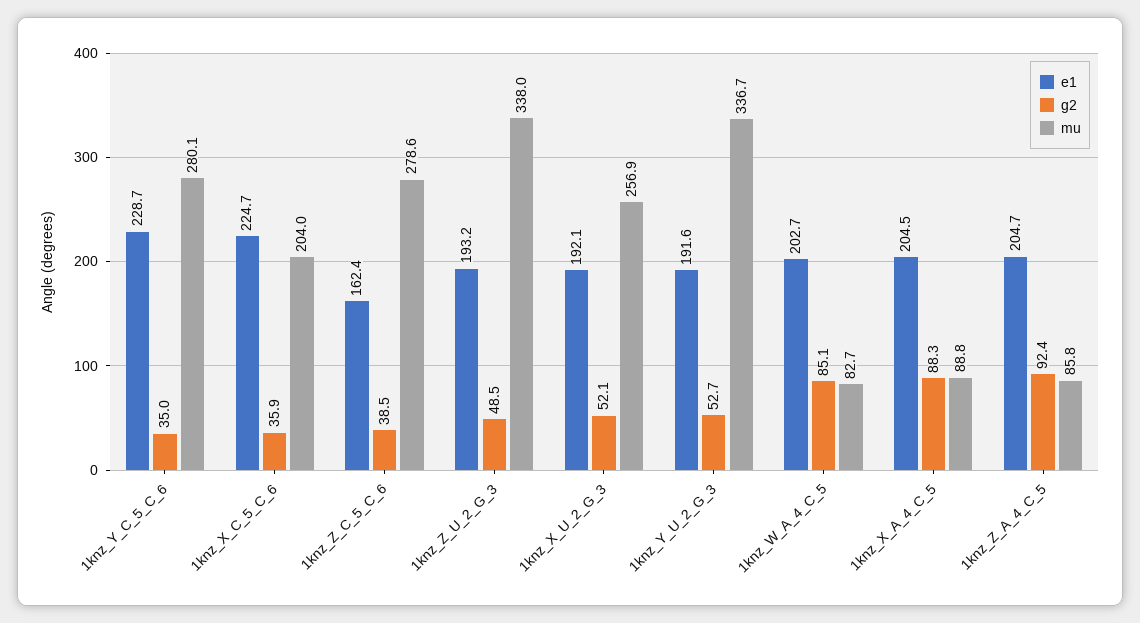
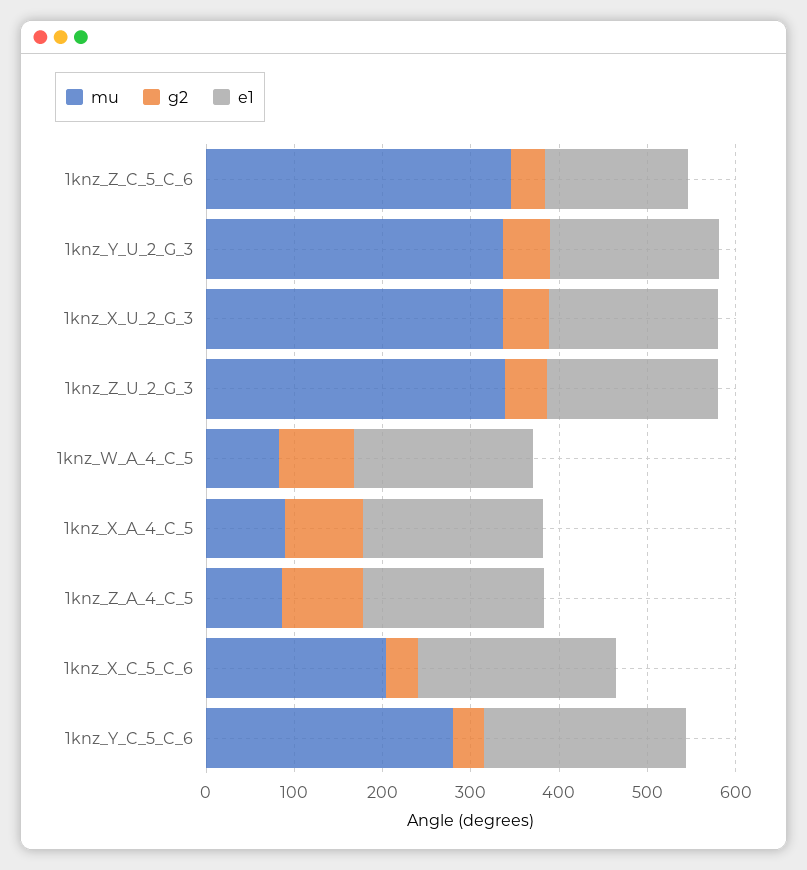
  {
    "e1": {
      "1knz_Y_C_5_C_6": 228.7,
      "1knz_X_C_5_C_6": 224.7,
      "1knz_Z_C_5_C_6": 162.4,
      "1knz_Z_U_2_G_3": 193.2,
      "1knz_X_U_2_G_3": 192.1,
      "1knz_Y_U_2_G_3": 191.6,
      "1knz_W_A_4_C_5": 202.7,
      "1knz_X_A_4_C_5": 204.5,
      "1knz_Z_A_4_C_5": 204.7
    },
    "g2": {
      "1knz_Y_C_5_C_6": 35,
      "1knz_X_C_5_C_6": 35.9,
      "1knz_Z_C_5_C_6": 38.5,
      "1knz_Z_U_2_G_3": 48.5,
      "1knz_X_U_2_G_3": 52.1,
      "1knz_Y_U_2_G_3": 52.7,
      "1knz_W_A_4_C_5": 85.1,
      "1knz_X_A_4_C_5": 88.3,
      "1knz_Z_A_4_C_5": 92.4
    },
    "mu": {
      "1knz_Y_C_5_C_6": 280.1,
      "1knz_X_C_5_C_6": 204,
-     "1knz_Z_C_5_C_6": 278.6,
+     "1knz_Z_C_5_C_6": 340,
      "1knz_Z_U_2_G_3": 338,
-     "1knz_X_U_2_G_3": 256.9,
+     "1knz_X_U_2_G_3": 340,
      "1knz_Y_U_2_G_3": 336.7,
      "1knz_W_A_4_C_5": 82.7,
      "1knz_X_A_4_C_5": 88.8,
      "1knz_Z_A_4_C_5": 85.8
    }
  }

